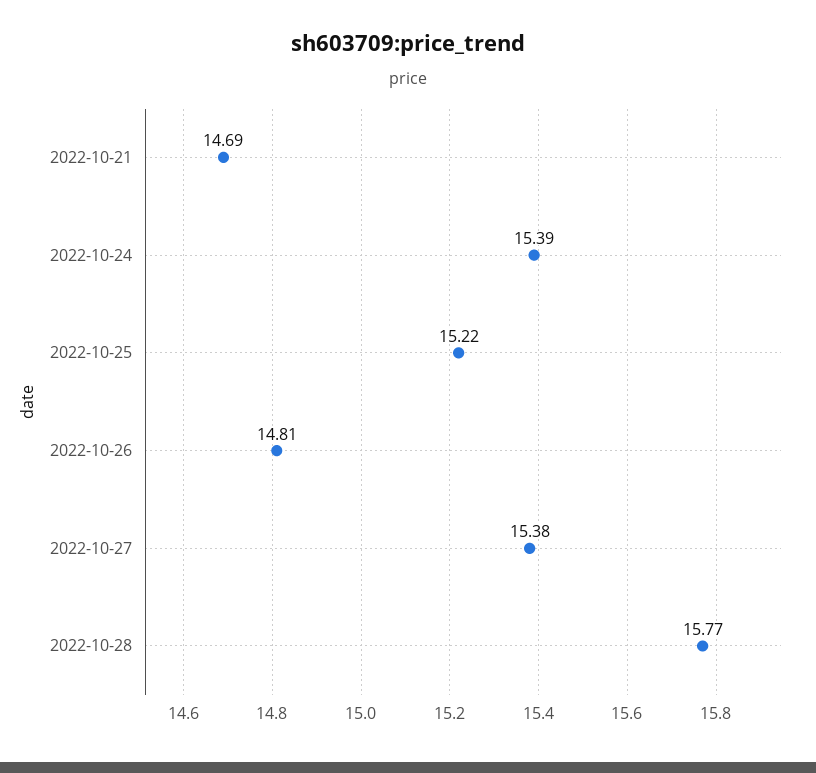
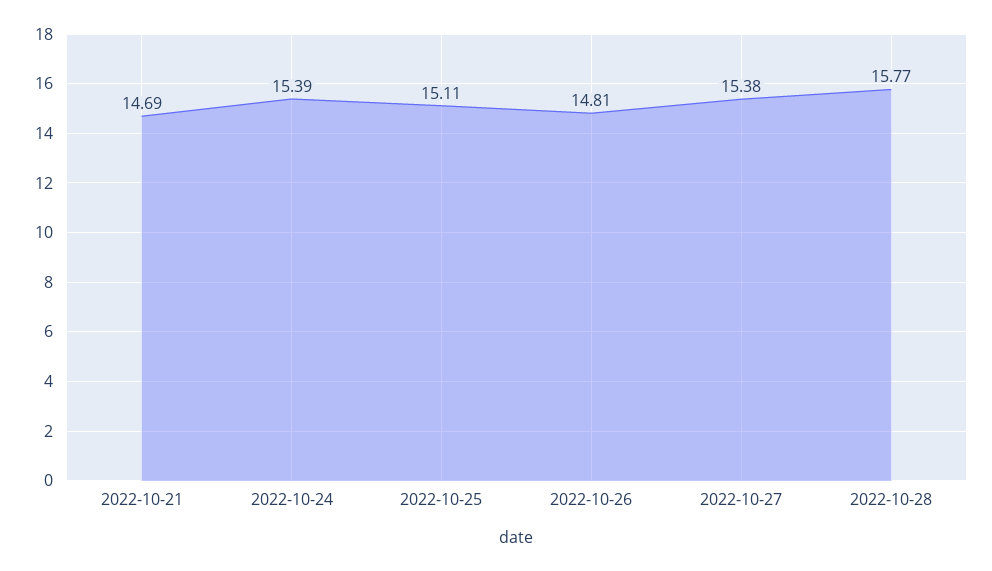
  {
    "2022-10-21": 14.69,
    "2022-10-24": 15.39,
-   "2022-10-25": 15.22,
+   "2022-10-25": 15.11,
    "2022-10-26": 14.81,
    "2022-10-27": 15.38,
    "2022-10-28": 15.77
  }

